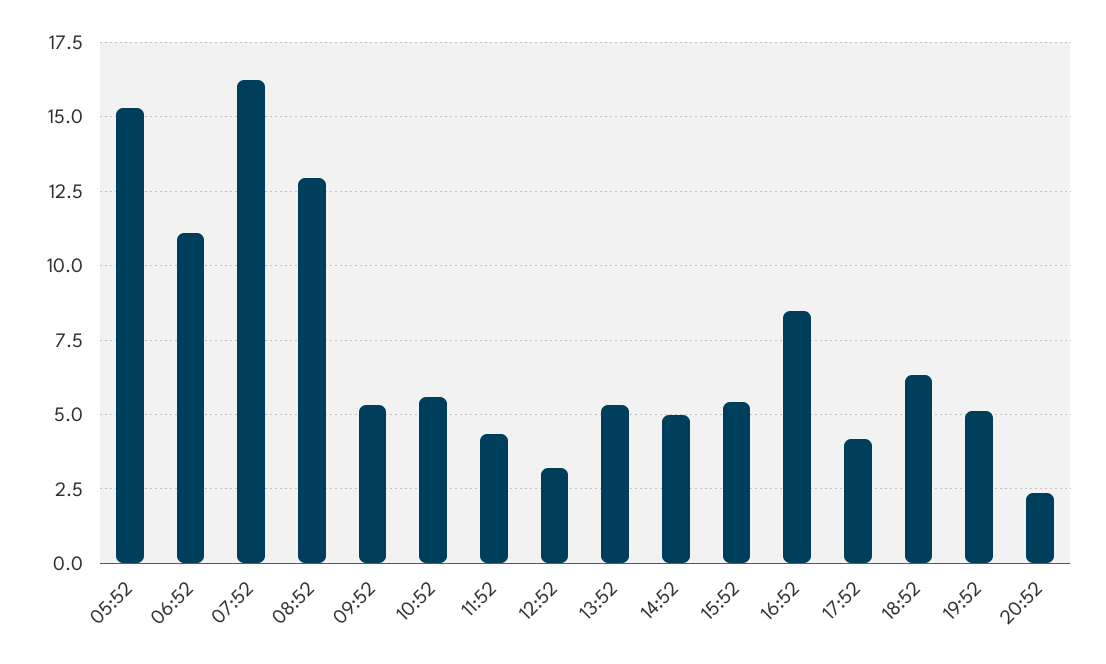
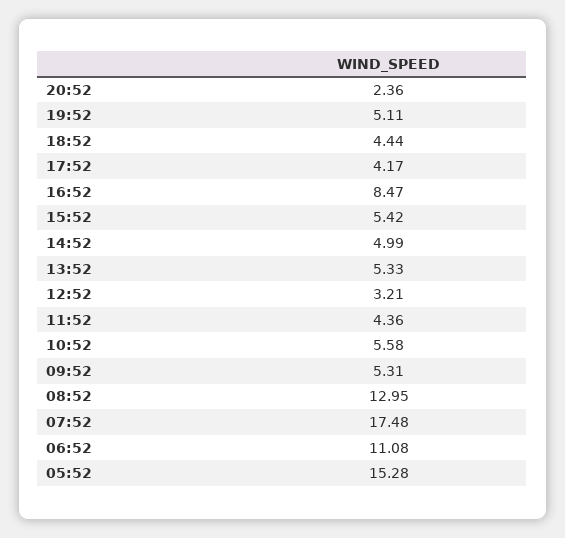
  {
    "05:52": 15.28,
    "06:52": 11.08,
-   "07:52": 16.25,
+   "07:52": 17.48,
    "08:52": 12.95,
    "09:52": 5.31,
    "10:52": 5.58,
    "11:52": 4.36,
    "12:52": 3.21,
    "13:52": 5.33,
    "14:52": 4.99,
    "15:52": 5.42,
    "16:52": 8.47,
    "17:52": 4.17,
-   "18:52": 6.25,
+   "18:52": 4.44,
    "19:52": 5.11,
    "20:52": 2.36
  }

